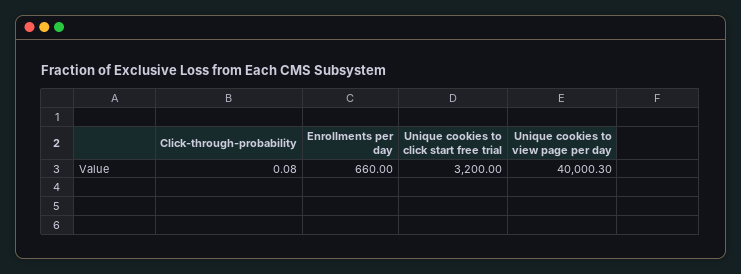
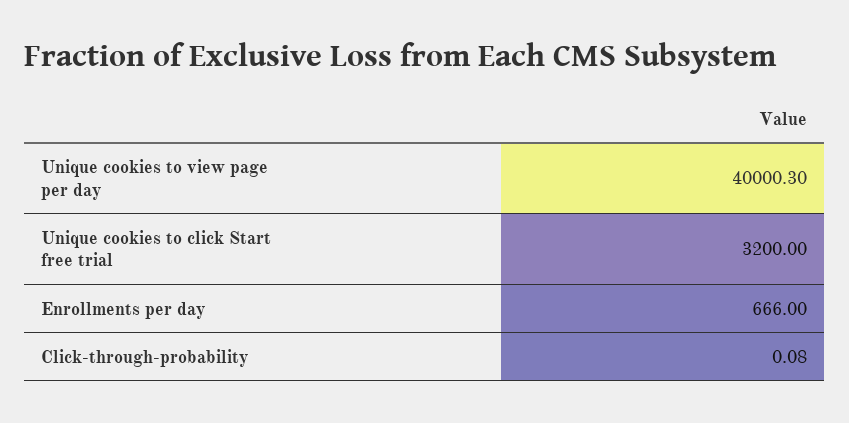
  {
    "Click-through-probability": 0.08,
-   "Enrollments per day": 660,
+   "Enrollments per day": 666,
    "Unique cookies to click start free trial": 3200,
    "Unique cookies to view page per day": 40000.3
  }

